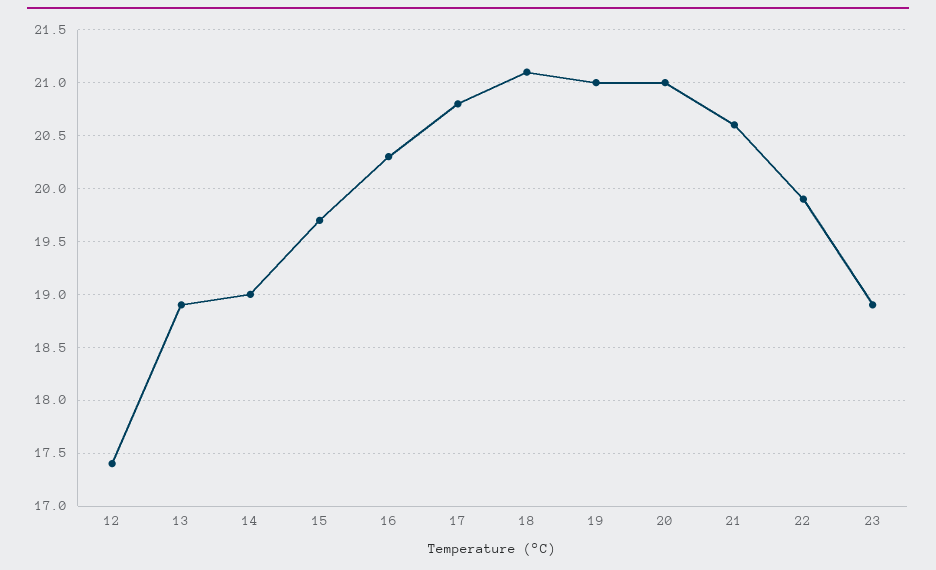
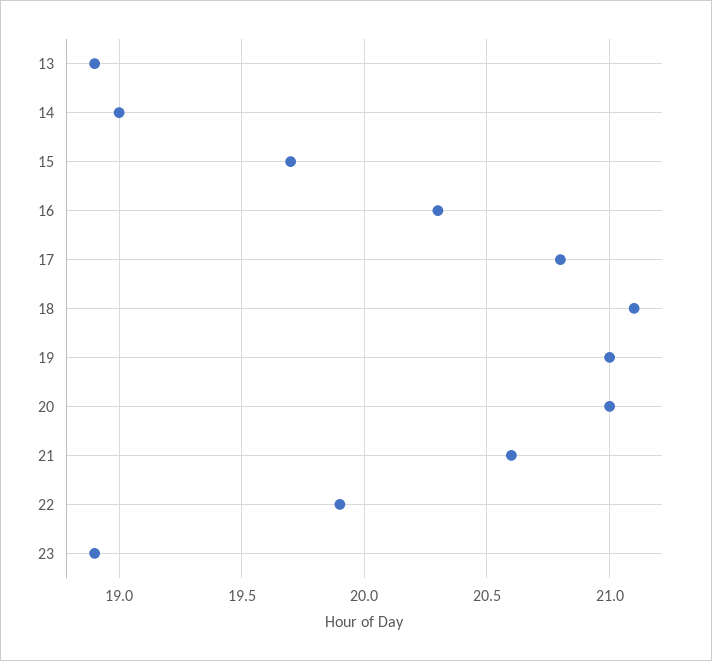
  {
-   "12": 17.4,
    "13": 18.9,
    "14": 19,
    "15": 19.7,
    "16": 20.3,
    "17": 20.8,
    "18": 21.1,
    "19": 21,
    "20": 21,
    "21": 20.6,
    "22": 19.9,
    "23": 18.9
  }

